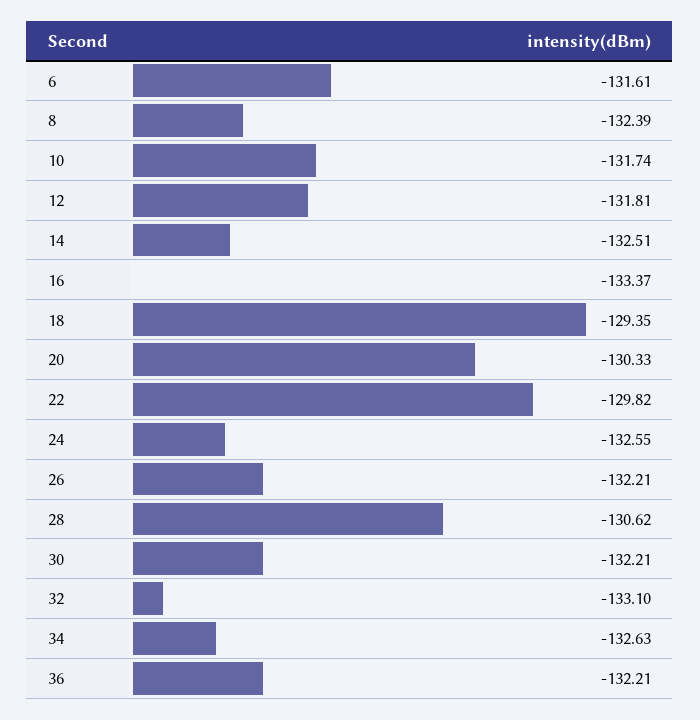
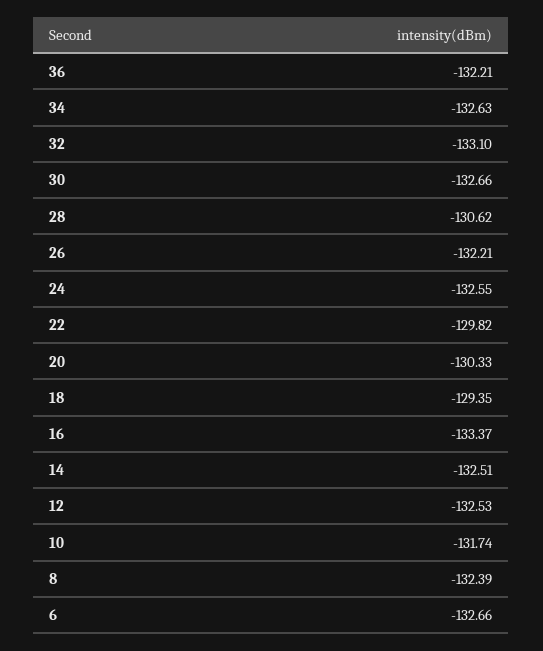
  {
-   "6": -131.61,
+   "6": -132.66,
    "8": -132.39,
    "10": -131.74,
-   "12": -131.81,
+   "12": -132.53,
    "14": -132.51,
    "16": -133.37,
    "18": -129.35,
    "20": -130.33,
    "22": -129.82,
    "24": -132.55,
    "26": -132.21,
    "28": -130.62,
-   "30": -132.21,
+   "30": -132.66,
    "32": -133.1,
    "34": -132.63,
    "36": -132.21
  }

